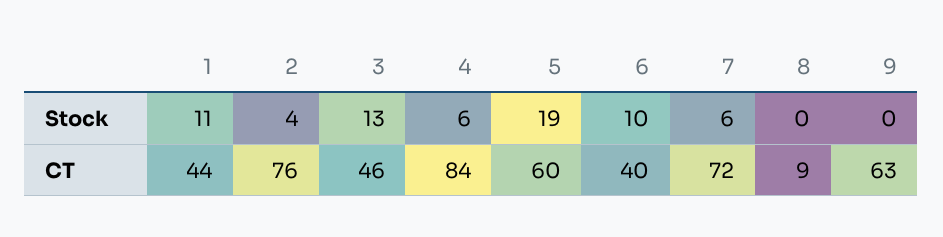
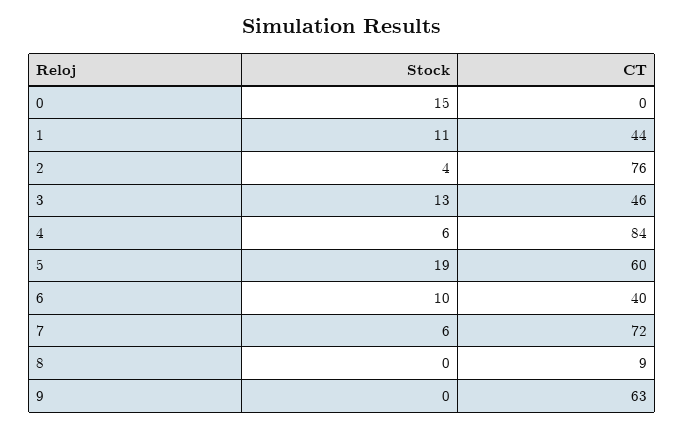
  {
    "1": {
      "Stock": 11,
      "CT": 44
    },
    "2": {
      "Stock": 4,
      "CT": 76
    },
    "3": {
      "Stock": 13,
      "CT": 46
    },
    "4": {
      "Stock": 6,
      "CT": 84
    },
    "5": {
      "Stock": 19,
      "CT": 60
    },
    "6": {
      "Stock": 10,
      "CT": 40
    },
    "7": {
      "Stock": 6,
      "CT": 72
    },
    "8": {
      "Stock": 0,
      "CT": 9
    },
    "9": {
      "Stock": 0,
      "CT": 63
-   }
+   },
+   "0": {
+     "Stock": 15,
+     "CT": 0
+   }
  }

